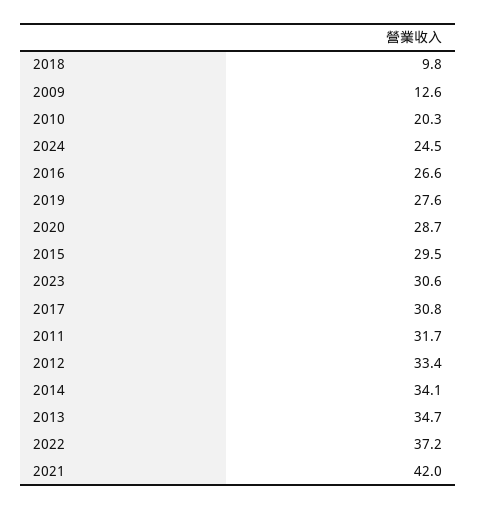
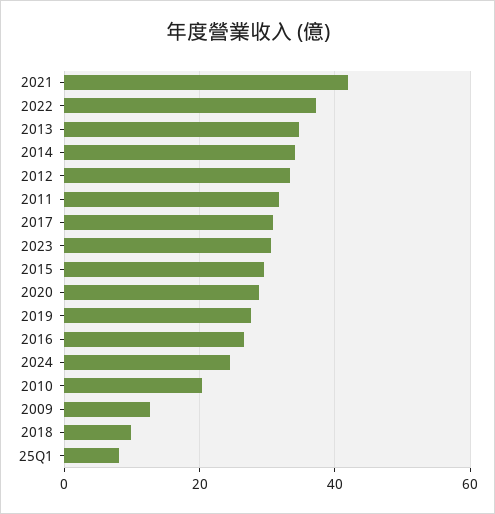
  {
    "2018": 9.8,
    "2009": 12.6,
    "2010": 20.3,
    "2024": 24.5,
    "2016": 26.6,
    "2019": 27.6,
    "2020": 28.7,
    "2015": 29.5,
    "2023": 30.6,
    "2017": 30.8,
    "2011": 31.7,
    "2012": 33.4,
    "2014": 34.1,
    "2013": 34.7,
    "2022": 37.2,
-   "2021": 42
+   "2021": 42,
+   "25Q1": 8
  }

